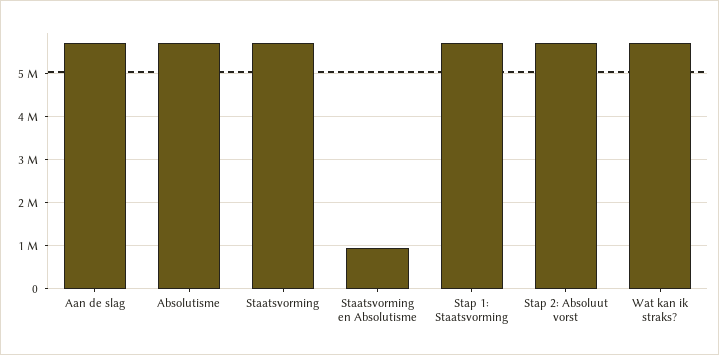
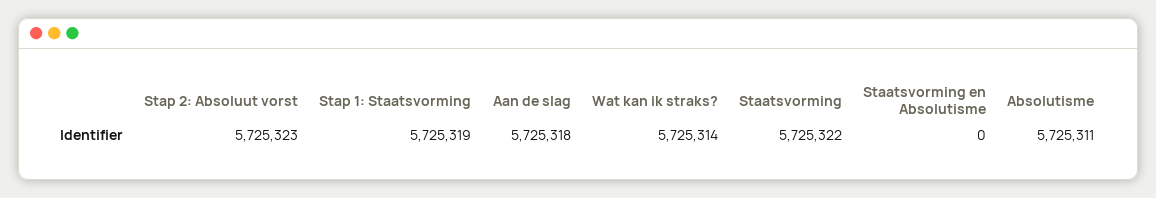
  {
    "Aan de slag": 5725318,
    "Absolutisme": 5725311,
    "Staatsvorming": 5725322,
-   "Staatsvorming en Absolutisme": 1000000,
+   "Staatsvorming en Absolutisme": 0,
    "Stap 1: Staatsvorming": 5725319,
    "Stap 2: Absoluut vorst": 5725323,
    "Wat kan ik straks?": 5725314
  }

